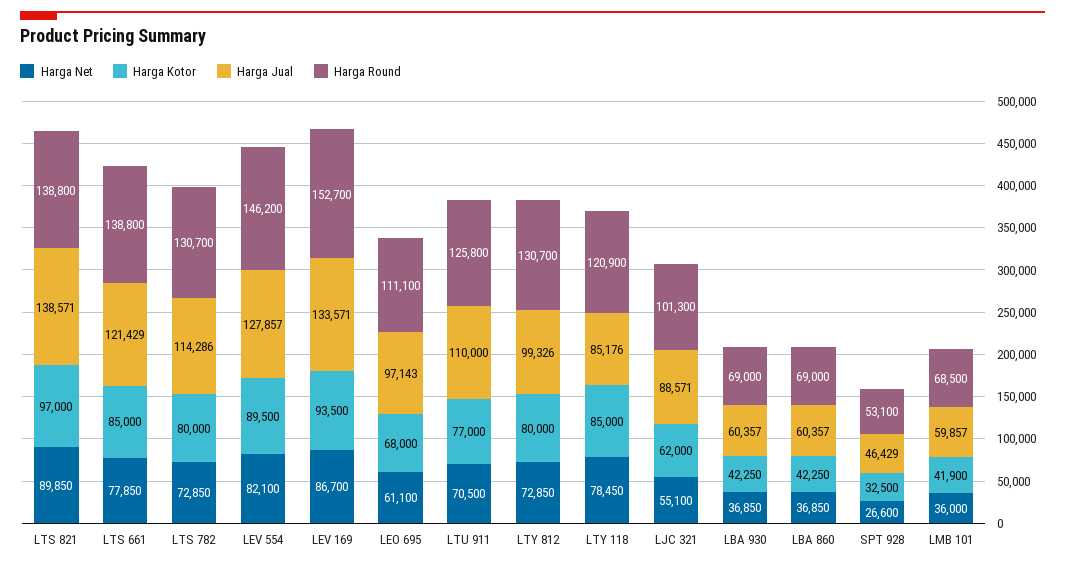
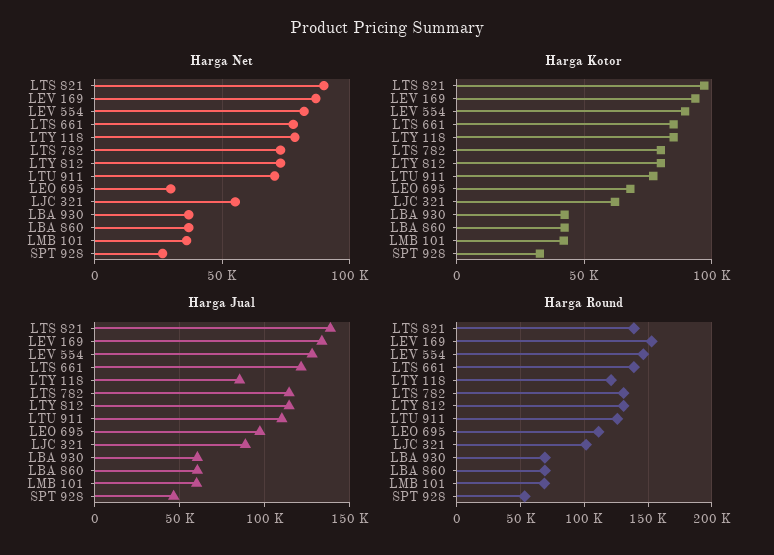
  {
    "Harga Net": {
      "LTS 821": 89850,
      "LTS 661": 77850,
      "LTS 782": 72850,
      "LEV 554": 82100,
      "LEV 169": 86700,
-     "LEO 695": 61100,
+     "LEO 695": 30000,
      "LTU 911": 70500,
      "LTY 812": 72850,
      "LTY 118": 78450,
      "LJC 321": 55100,
      "LBA 930": 36850,
      "LBA 860": 36850,
      "SPT 928": 26600,
      "LMB 101": 36000
    },
    "Harga Kotor": {
      "LTS 821": 97000,
      "LTS 661": 85000,
      "LTS 782": 80000,
      "LEV 554": 89500,
      "LEV 169": 93500,
      "LEO 695": 68000,
      "LTU 911": 77000,
      "LTY 812": 80000,
      "LTY 118": 85000,
      "LJC 321": 62000,
      "LBA 930": 42250,
      "LBA 860": 42250,
      "SPT 928": 32500,
      "LMB 101": 41900
    },
    "Harga Jual": {
      "LTS 821": 138571,
      "LTS 661": 121429,
      "LTS 782": 114286,
      "LEV 554": 127857,
      "LEV 169": 133571,
      "LEO 695": 97143,
      "LTU 911": 110000,
-     "LTY 812": 99326,
+     "LTY 812": 115000,
      "LTY 118": 85176,
      "LJC 321": 88571,
      "LBA 930": 60357,
      "LBA 860": 60357,
      "SPT 928": 46429,
      "LMB 101": 59857
    },
    "Harga Round": {
      "LTS 821": 138800,
      "LTS 661": 138800,
      "LTS 782": 130700,
      "LEV 554": 146200,
      "LEV 169": 152700,
      "LEO 695": 111100,
      "LTU 911": 125800,
      "LTY 812": 130700,
      "LTY 118": 120900,
      "LJC 321": 101300,
      "LBA 930": 69000,
      "LBA 860": 69000,
      "SPT 928": 53100,
      "LMB 101": 68500
    }
  }

